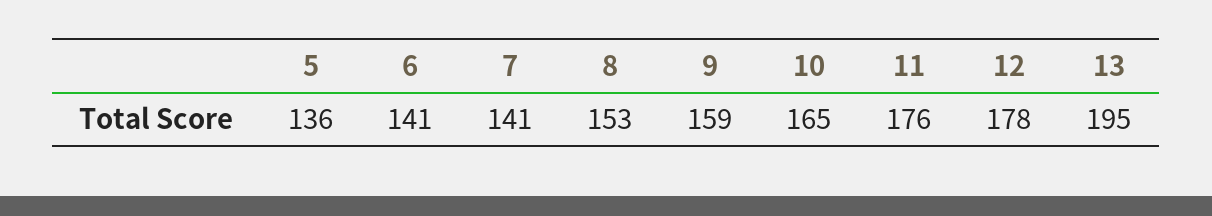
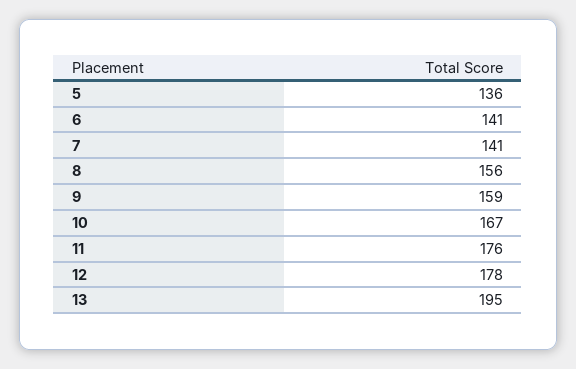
  {
    "5": 136,
    "6": 141,
    "7": 141,
-   "8": 153,
+   "8": 156,
    "9": 159,
-   "10": 165,
+   "10": 167,
    "11": 176,
    "12": 178,
    "13": 195
  }

